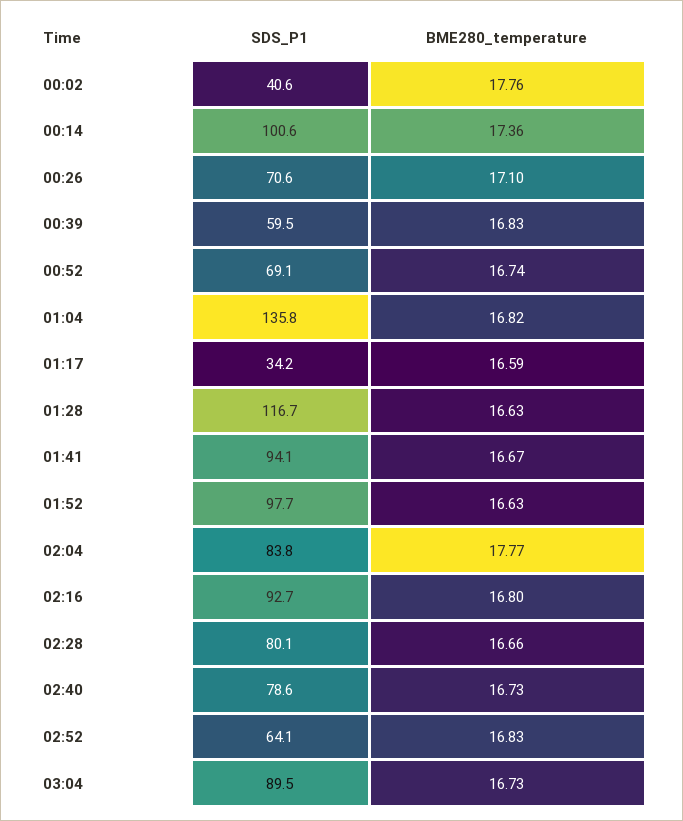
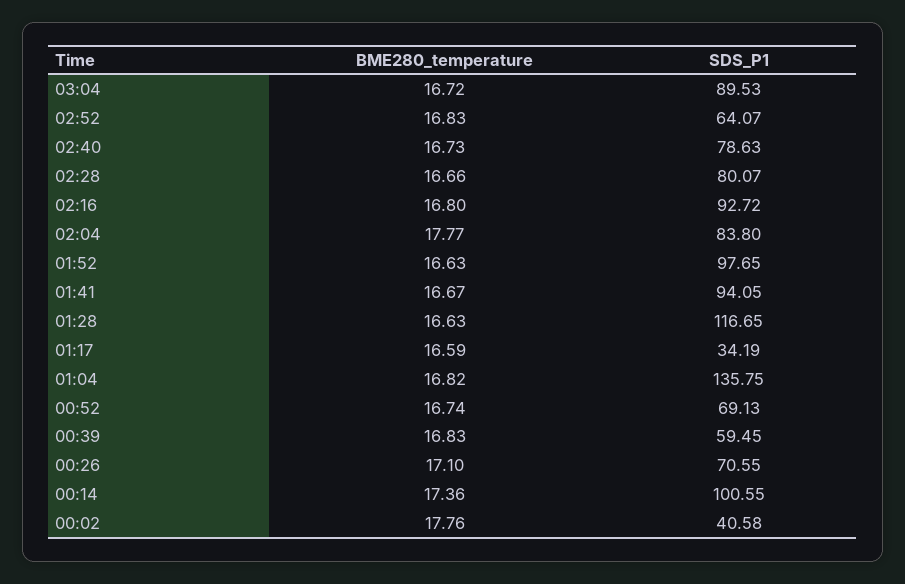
  {
    "SDS_P1": {
      "00:02": 40.58,
      "00:14": 100.55,
      "00:26": 70.55,
      "00:39": 59.45,
      "00:52": 69.13,
      "01:04": 135.75,
      "01:17": 34.19,
      "01:28": 116.65,
      "01:41": 94.05,
      "01:52": 97.65,
      "02:04": 83.8,
      "02:16": 92.72,
      "02:28": 80.07,
      "02:40": 78.63,
      "02:52": 64.07,
      "03:04": 89.53
    },
    "BME280_temperature": {
      "00:02": 17.76,
      "00:14": 17.36,
      "00:26": 17.1,
      "00:39": 16.83,
      "00:52": 16.74,
      "01:04": 16.82,
      "01:17": 16.59,
      "01:28": 16.63,
      "01:41": 16.67,
      "01:52": 16.63,
      "02:04": 17.77,
      "02:16": 16.8,
      "02:28": 16.66,
      "02:40": 16.73,
      "02:52": 16.83,
-     "03:04": 16.73
+     "03:04": 16.72
    }
  }

